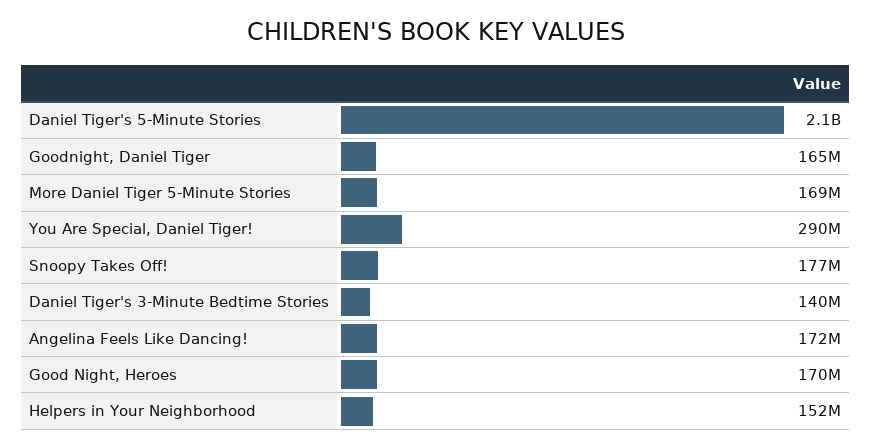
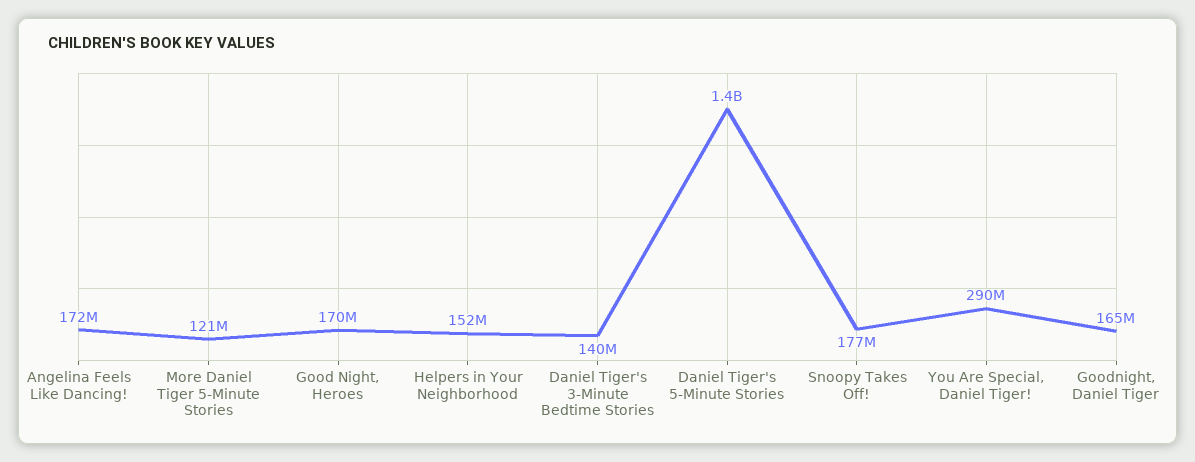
  {
-   "Daniel Tiger's 5-Minute Stories": 2100000000,
+   "Daniel Tiger's 5-Minute Stories": 1400000000,
    "Goodnight, Daniel Tiger": 165000000,
-   "More Daniel Tiger 5-Minute Stories": 169000000,
+   "More Daniel Tiger 5-Minute Stories": 121000000,
    "You Are Special, Daniel Tiger!": 290000000,
    "Snoopy Takes Off!": 177000000,
    "Daniel Tiger's 3-Minute Bedtime Stories": 140000000,
    "Angelina Feels Like Dancing!": 172000000,
    "Good Night, Heroes": 170000000,
    "Helpers in Your Neighborhood": 152000000
  }

